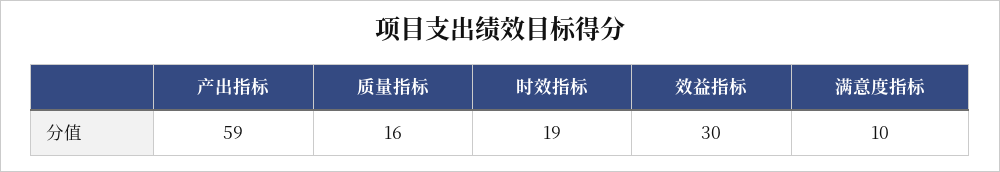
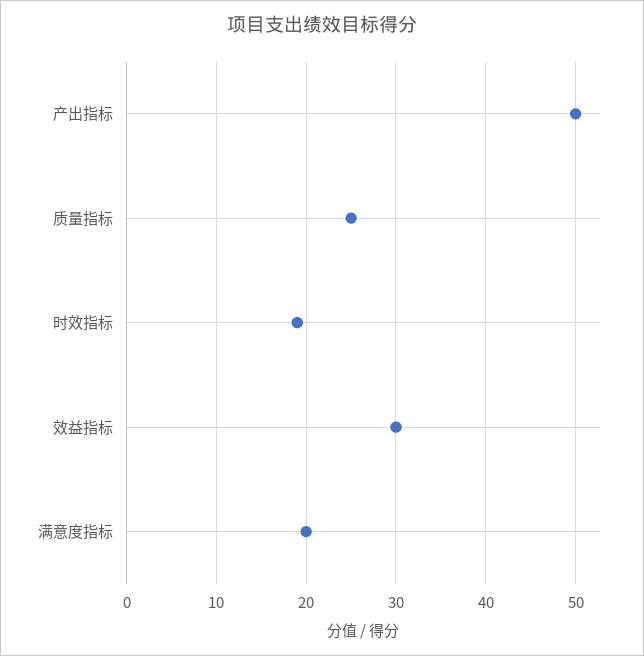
  {
-   "产出指标": 59,
+   "产出指标": 50,
-   "质量指标": 16,
+   "质量指标": 25,
    "时效指标": 19,
    "效益指标": 30,
-   "满意度指标": 10
+   "满意度指标": 20
  }

